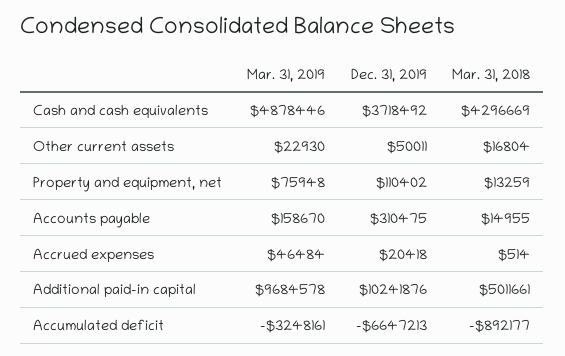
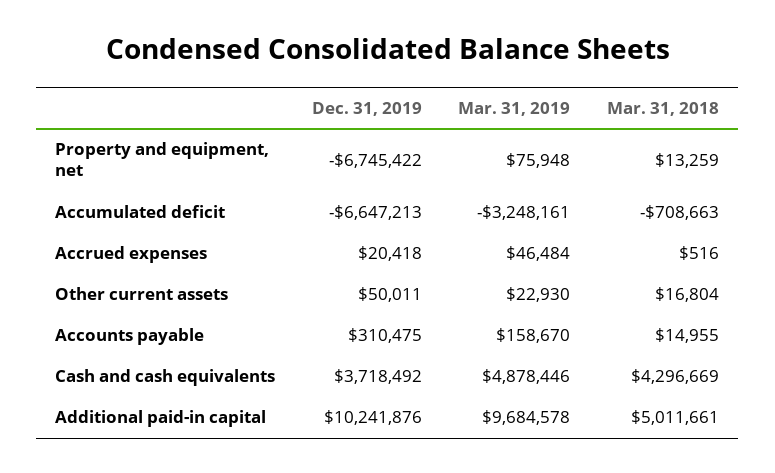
  {
    "Mar. 31, 2019": {
      "Cash and cash equivalents": 4878446,
      "Other current assets": 22930,
      "Property and equipment, net": 75948,
      "Accounts payable": 158670,
      "Accrued expenses": 46484,
      "Additional paid-in capital": 9684578,
      "Accumulated deficit": -3248161
    },
    "Dec. 31, 2019": {
      "Cash and cash equivalents": 3718492,
      "Other current assets": 50011,
-     "Property and equipment, net": 110402,
+     "Property and equipment, net": -6745422,
      "Accounts payable": 310475,
      "Accrued expenses": 20418,
      "Additional paid-in capital": 10241876,
      "Accumulated deficit": -6647213
    },
    "Mar. 31, 2018": {
      "Cash and cash equivalents": 4296669,
      "Other current assets": 16804,
      "Property and equipment, net": 13259,
      "Accounts payable": 14955,
-     "Accrued expenses": 514,
+     "Accrued expenses": 516,
      "Additional paid-in capital": 5011661,
-     "Accumulated deficit": -892177
+     "Accumulated deficit": -708663
    }
  }

